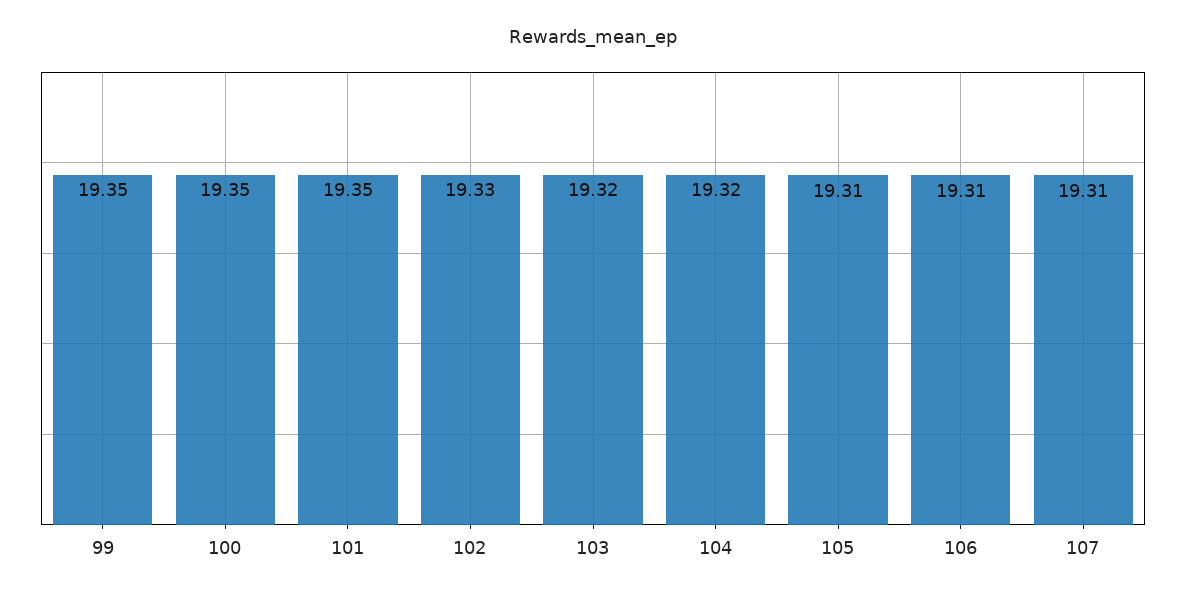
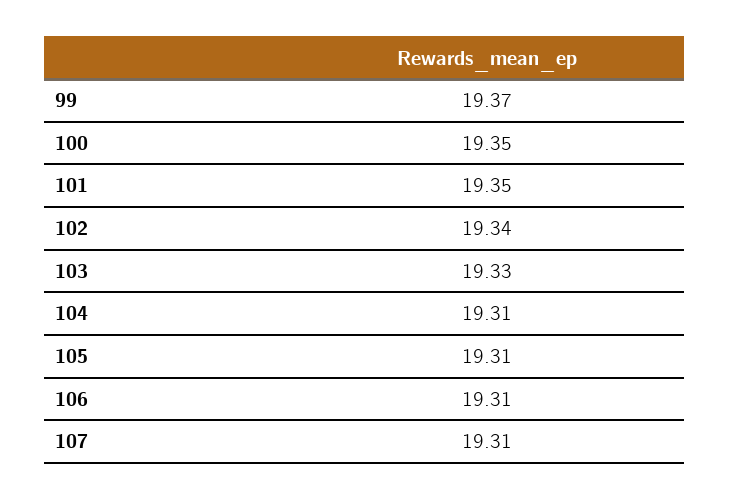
  {
-   "99": 19.35,
+   "99": 19.37,
    "100": 19.35,
    "101": 19.35,
-   "102": 19.33,
+   "102": 19.34,
-   "103": 19.32,
+   "103": 19.33,
-   "104": 19.32,
+   "104": 19.31,
    "105": 19.31,
    "106": 19.31,
    "107": 19.31
  }

